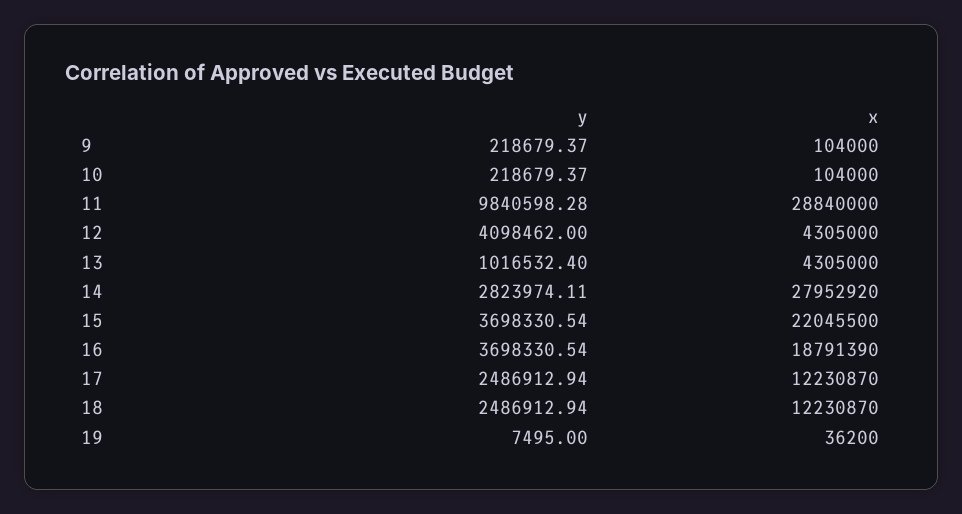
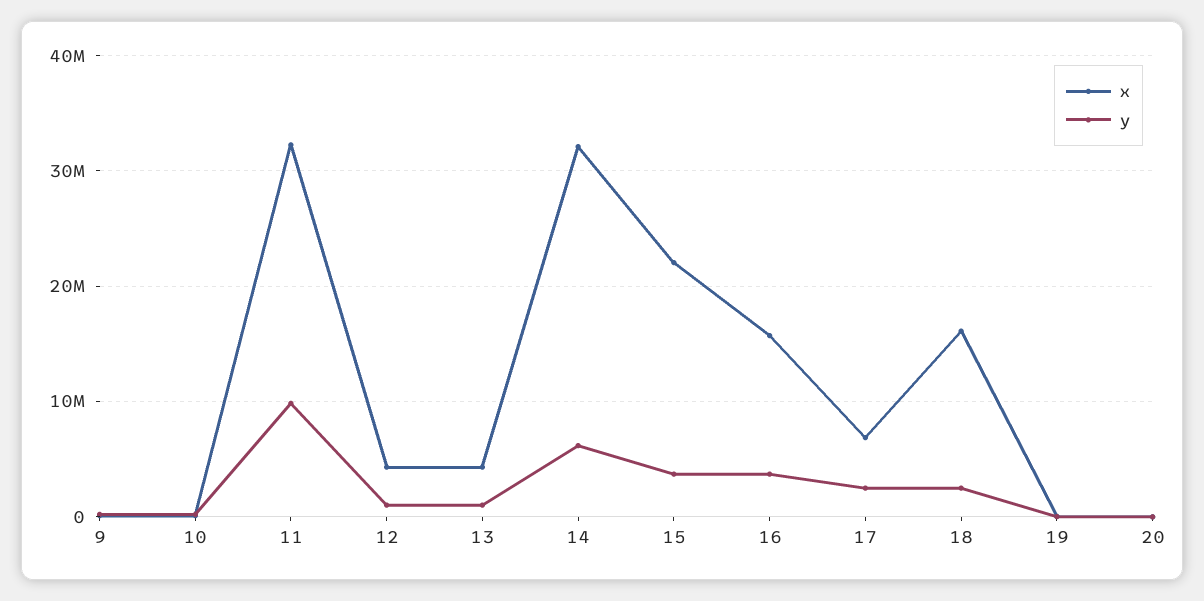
  {
    "y": {
      "9": 218679.37,
      "10": 218679.37,
      "11": 9840598.28,
-     "12": 4098462,
+     "12": 1000000,
      "13": 1016532.4,
-     "14": 2823974.11,
+     "14": 6000000,
      "15": 3698330.54,
      "16": 3698330.54,
      "17": 2486912.94,
      "18": 2486912.94,
-     "19": 7495
+     "19": 7495,
+     "20": 0
    },
    "x": {
      "9": 104000,
      "10": 104000,
-     "11": 28840000,
+     "11": 32000000,
      "12": 4305000,
      "13": 4305000,
-     "14": 27952920,
+     "14": 32000000,
      "15": 22045500,
-     "16": 18791390,
+     "16": 16000000,
-     "17": 12230870,
+     "17": 7000000,
-     "18": 12230870,
+     "18": 16000000,
-     "19": 36200
+     "19": 36200,
+     "20": 0
    }
  }

